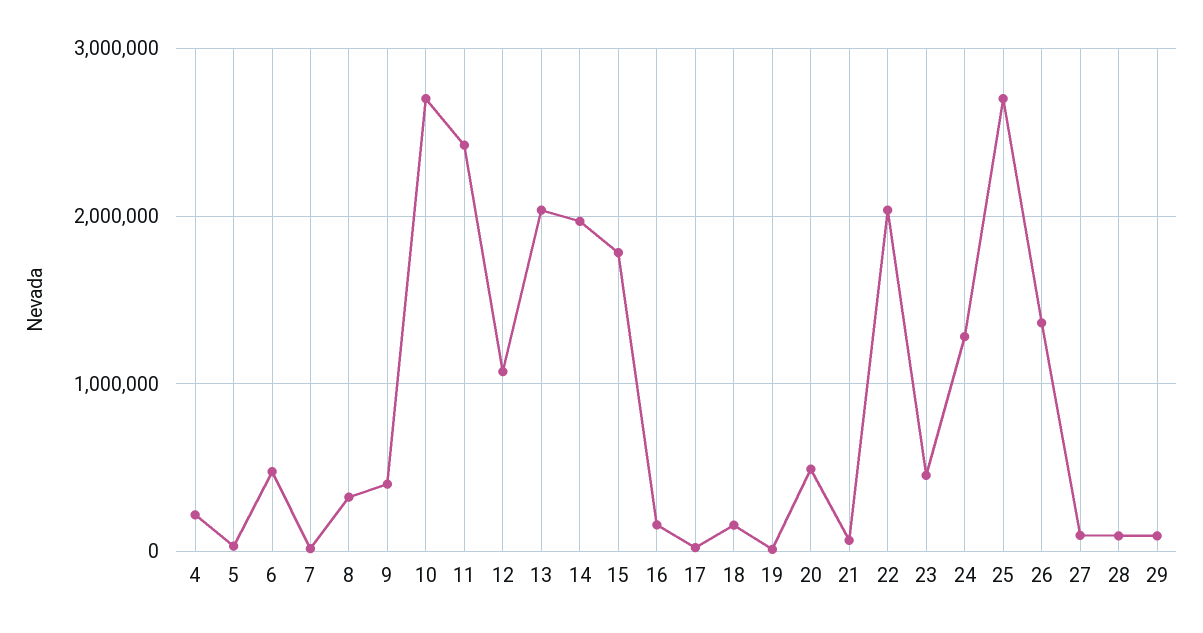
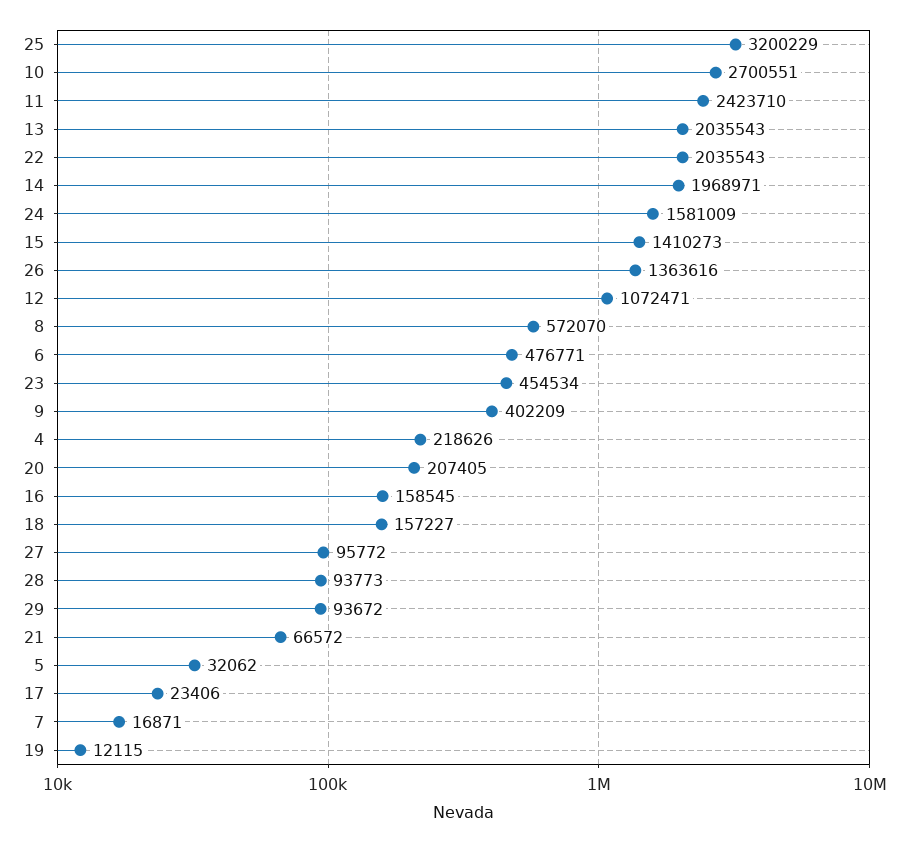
  {
    "4": 218626,
    "5": 32062,
    "6": 476771,
    "7": 16871,
-   "8": 300000,
+   "8": 572070,
    "9": 402209,
    "10": 2700551,
    "11": 2423710,
    "12": 1072471,
    "13": 2035543,
    "14": 1968971,
-   "15": 1800000,
+   "15": 1410273,
    "16": 158545,
    "17": 23406,
    "18": 157227,
    "19": 12115,
-   "20": 500000,
+   "20": 207405,
    "21": 66572,
    "22": 2035543,
    "23": 454534,
-   "24": 1300000,
+   "24": 1581009,
-   "25": 2700000,
+   "25": 3200229,
    "26": 1363616,
    "27": 95772,
    "28": 93773,
    "29": 93672
  }

